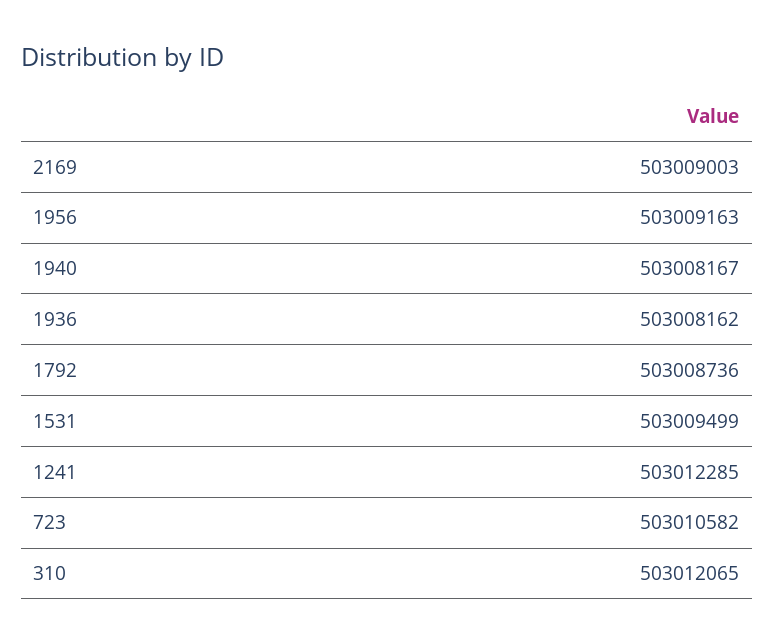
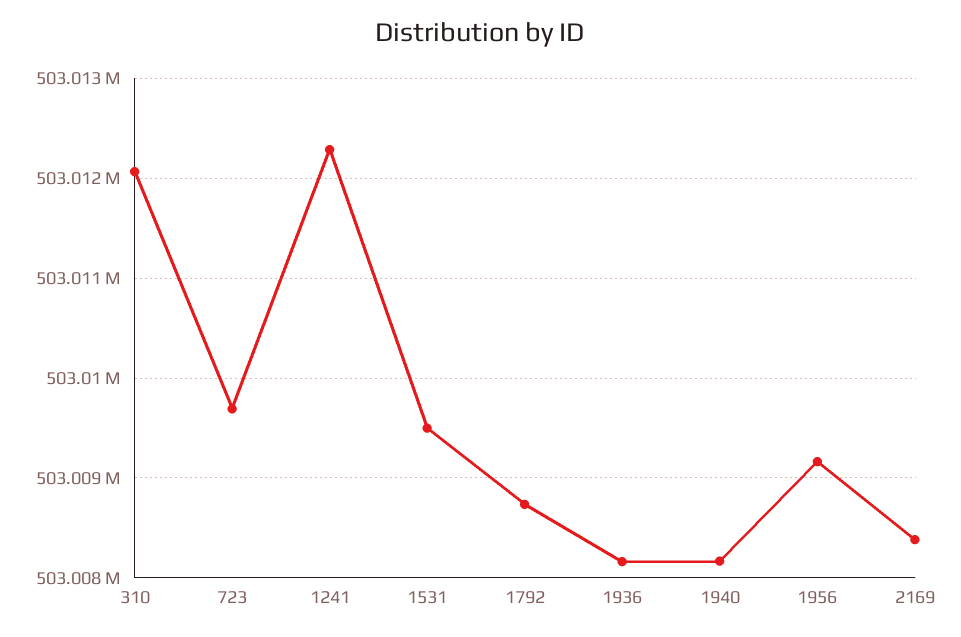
  {
-   "2169": 503009003,
+   "2169": 503008400,
    "1956": 503009163,
    "1940": 503008167,
    "1936": 503008162,
    "1792": 503008736,
    "1531": 503009499,
    "1241": 503012285,
-   "723": 503010582,
+   "723": 503009700,
    "310": 503012065
  }

